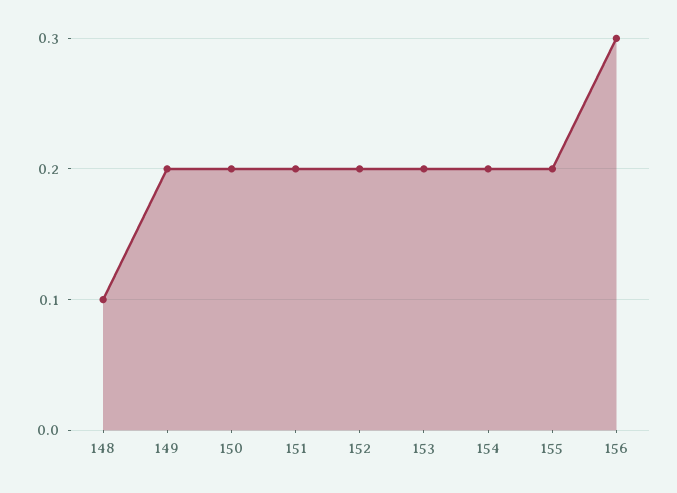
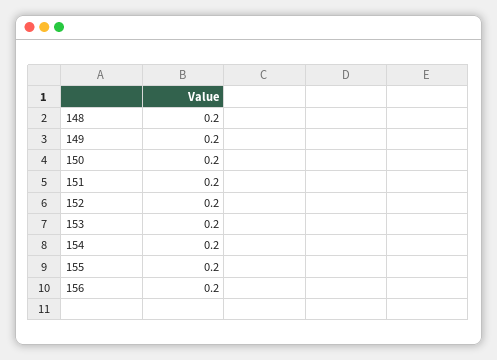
  {
-   "148": 0.1,
+   "148": 0.2,
    "149": 0.2,
    "150": 0.2,
    "151": 0.2,
    "152": 0.2,
    "153": 0.2,
    "154": 0.2,
    "155": 0.2,
-   "156": 0.3
+   "156": 0.2
  }

